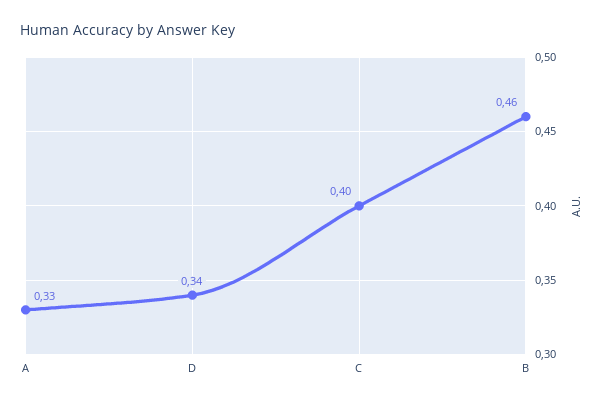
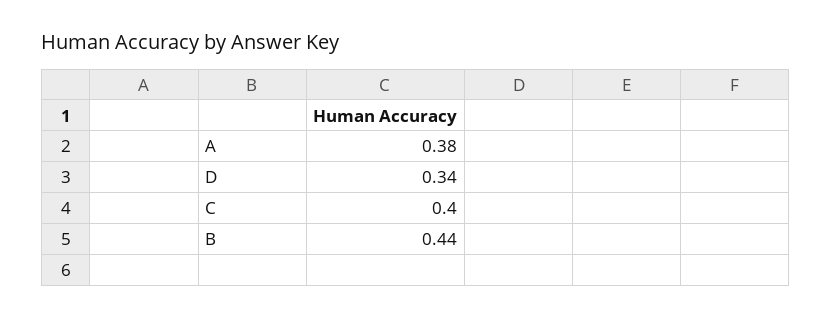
  {
-   "A": 0.33,
+   "A": 0.38,
    "D": 0.34,
    "C": 0.4,
-   "B": 0.46
+   "B": 0.44
  }

